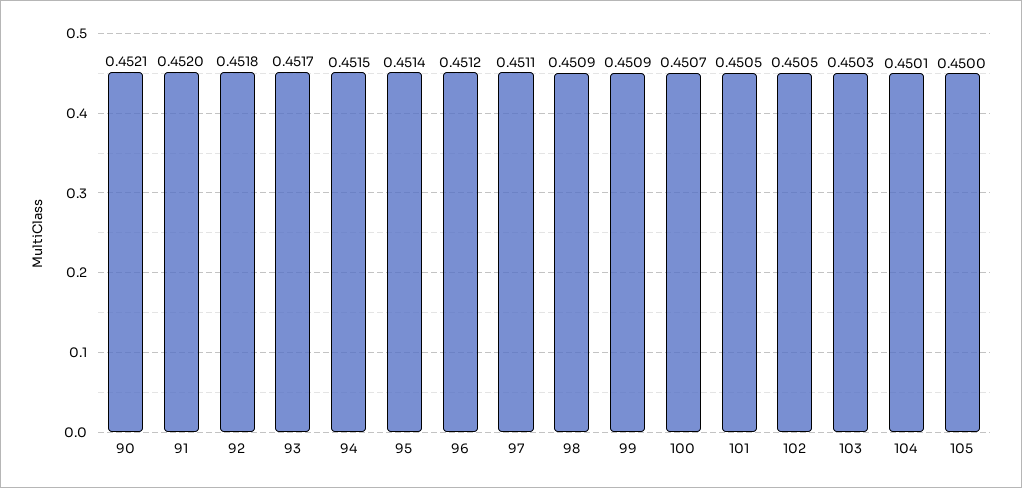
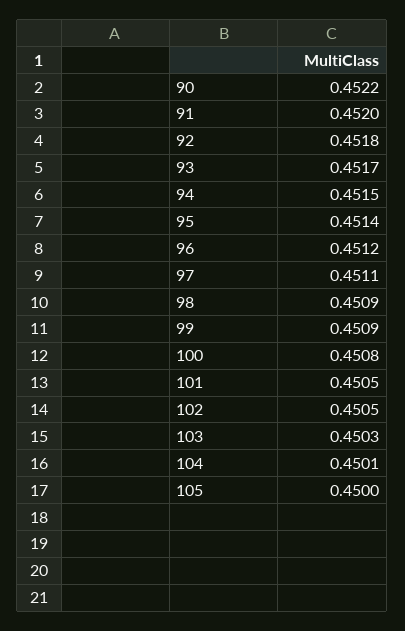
  {
-   "90": 0.4521,
+   "90": 0.4522,
    "91": 0.452,
    "92": 0.4518,
    "93": 0.4517,
    "94": 0.4515,
    "95": 0.4514,
    "96": 0.4512,
    "97": 0.4511,
    "98": 0.4509,
    "99": 0.4509,
-   "100": 0.4507,
+   "100": 0.4508,
    "101": 0.4505,
    "102": 0.4505,
    "103": 0.4503,
    "104": 0.4501,
    "105": 0.45
  }

